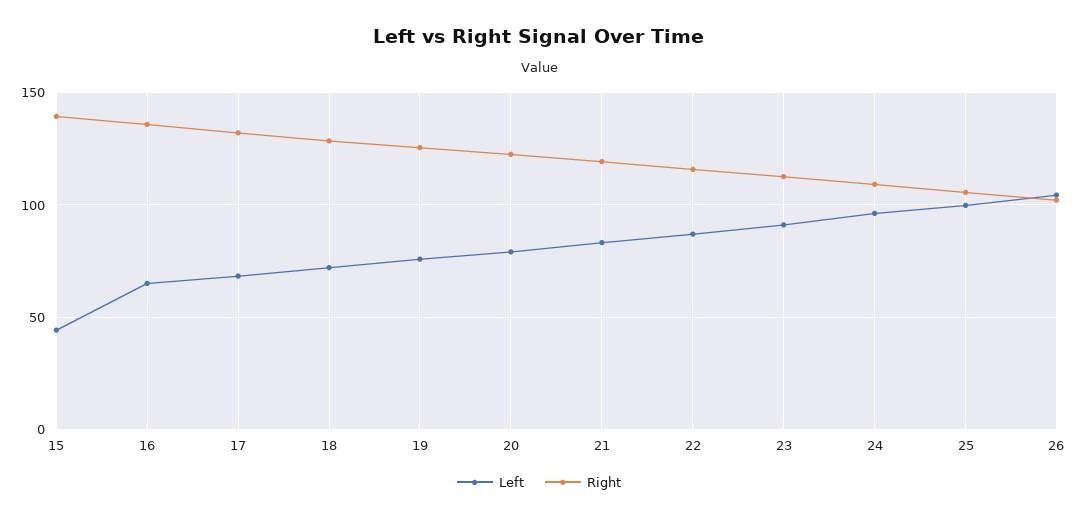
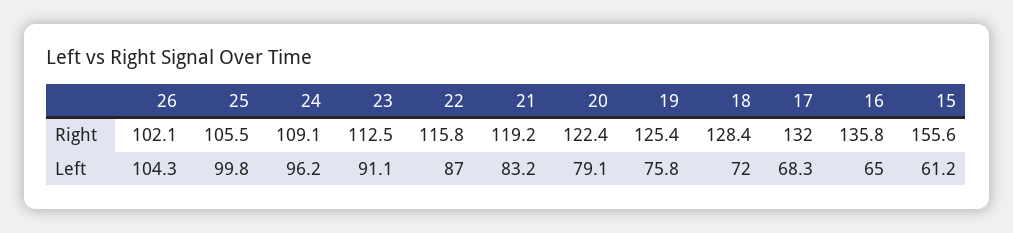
  {
    "Left": {
-     "15": 45,
+     "15": 61.2,
      "16": 65,
      "17": 68.3,
      "18": 72,
      "19": 75.8,
      "20": 79.1,
      "21": 83.2,
      "22": 87,
      "23": 91.1,
      "24": 96.2,
      "25": 99.8,
      "26": 104.3
    },
    "Right": {
-     "15": 140,
+     "15": 155.6,
      "16": 135.8,
      "17": 132,
      "18": 128.4,
      "19": 125.4,
      "20": 122.4,
      "21": 119.2,
      "22": 115.8,
      "23": 112.5,
      "24": 109.1,
      "25": 105.5,
      "26": 102.1
    }
  }

